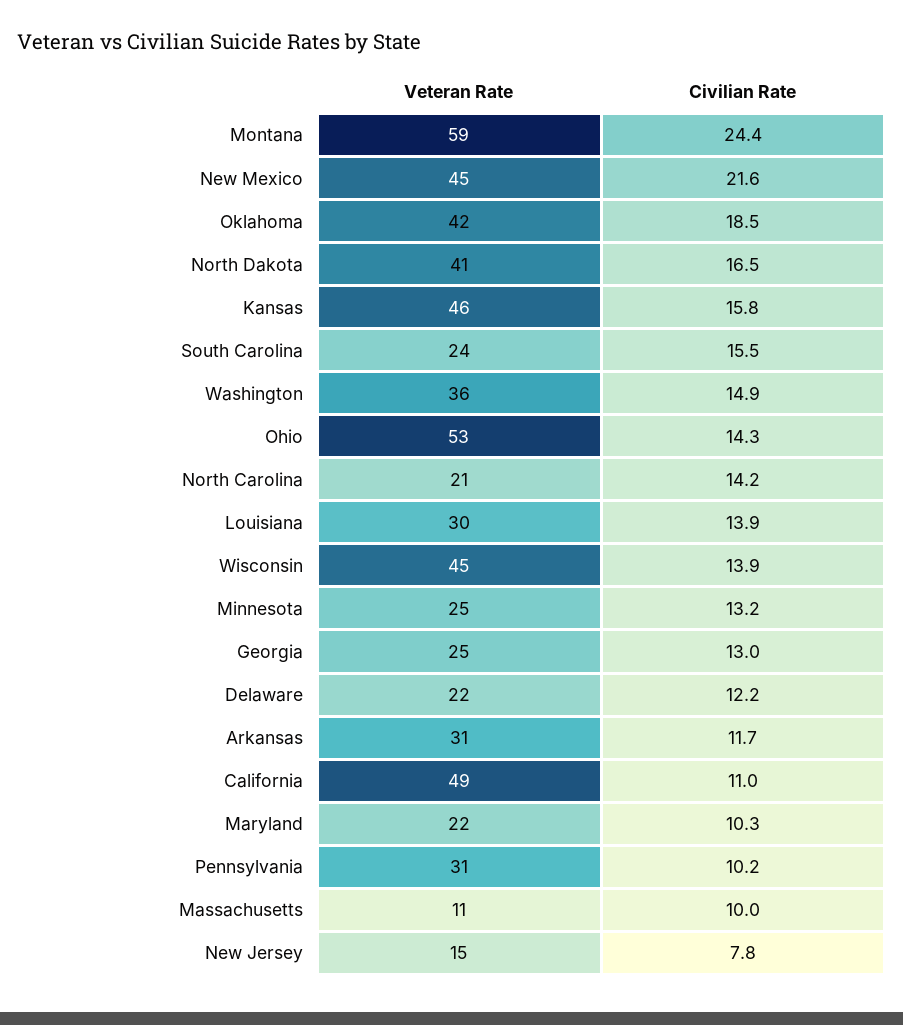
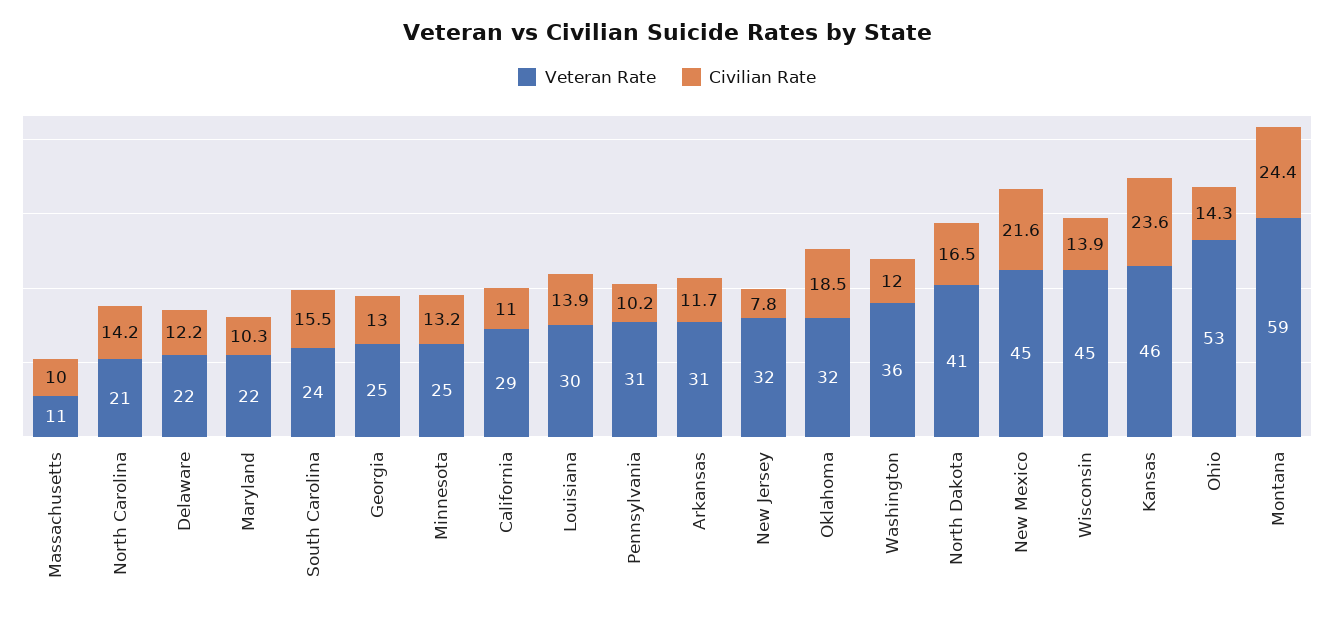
  {
    "Veteran Rate": {
      "Montana": 59,
      "New Mexico": 45,
-     "Oklahoma": 42,
+     "Oklahoma": 32,
      "North Dakota": 41,
      "Kansas": 46,
      "South Carolina": 24,
      "Washington": 36,
      "Ohio": 53,
      "North Carolina": 21,
      "Louisiana": 30,
      "Wisconsin": 45,
      "Minnesota": 25,
      "Georgia": 25,
      "Delaware": 22,
      "Arkansas": 31,
-     "California": 49,
+     "California": 29,
      "Maryland": 22,
      "Pennsylvania": 31,
      "Massachusetts": 11,
-     "New Jersey": 15
+     "New Jersey": 32
    },
    "Civilian Rate": {
      "Montana": 24.4,
      "New Mexico": 21.6,
      "Oklahoma": 18.5,
      "North Dakota": 16.5,
-     "Kansas": 15.8,
+     "Kansas": 23.6,
      "South Carolina": 15.5,
-     "Washington": 14.9,
+     "Washington": 12,
      "Ohio": 14.3,
      "North Carolina": 14.2,
      "Louisiana": 13.9,
      "Wisconsin": 13.9,
      "Minnesota": 13.2,
      "Georgia": 13,
      "Delaware": 12.2,
      "Arkansas": 11.7,
      "California": 11,
      "Maryland": 10.3,
      "Pennsylvania": 10.2,
      "Massachusetts": 10,
      "New Jersey": 7.8
    }
  }

